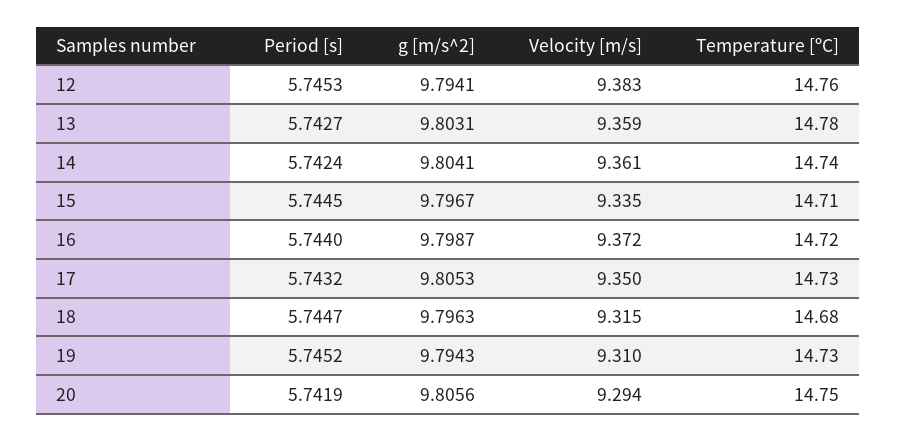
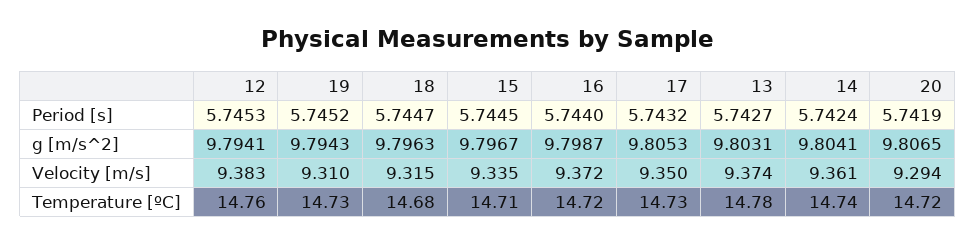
  {
    "Period [s]": {
      "12": 5.7453,
      "13": 5.7427,
      "14": 5.7424,
      "15": 5.7445,
      "16": 5.744,
      "17": 5.7432,
      "18": 5.7447,
      "19": 5.7452,
      "20": 5.7419
    },
    "g [m/s^2]": {
      "12": 9.7941,
      "13": 9.8031,
      "14": 9.8041,
      "15": 9.7967,
      "16": 9.7987,
      "17": 9.8053,
      "18": 9.7963,
      "19": 9.7943,
-     "20": 9.8056
+     "20": 9.8065
    },
    "Velocity [m/s]": {
      "12": 9.383,
-     "13": 9.359,
+     "13": 9.374,
      "14": 9.361,
      "15": 9.335,
      "16": 9.372,
      "17": 9.35,
      "18": 9.315,
      "19": 9.31,
      "20": 9.294
    },
    "Temperature [ºC]": {
      "12": 14.76,
      "13": 14.78,
      "14": 14.74,
      "15": 14.71,
      "16": 14.72,
      "17": 14.73,
      "18": 14.68,
      "19": 14.73,
-     "20": 14.75
+     "20": 14.72
    }
  }

